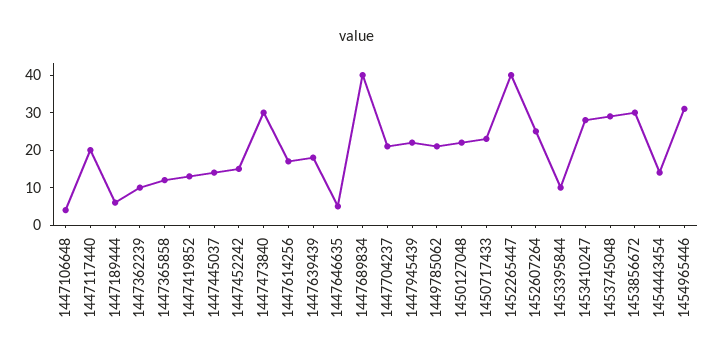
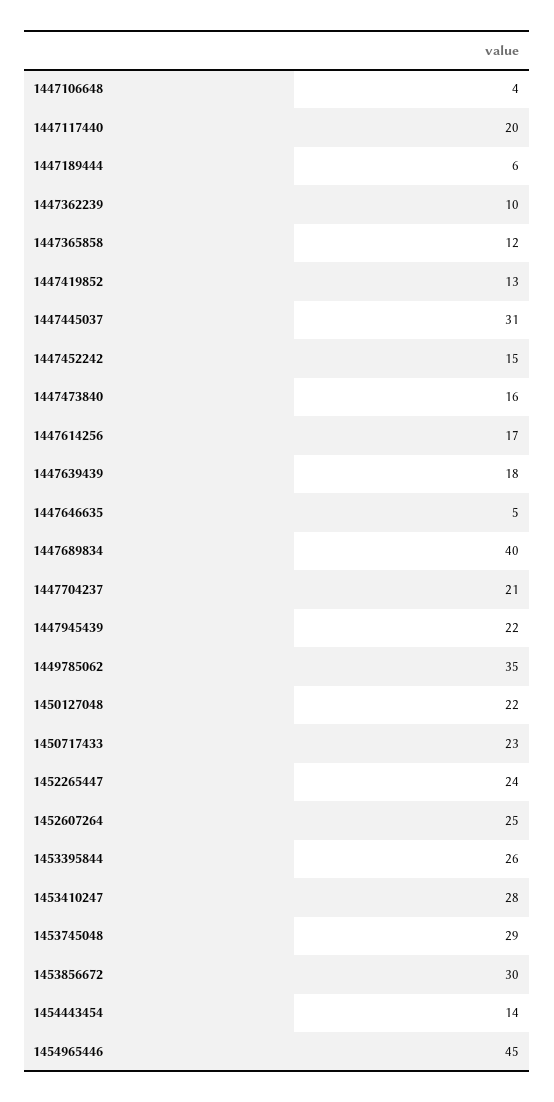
  {
    "1447106648": 4,
    "1447117440": 20,
    "1447189444": 6,
    "1447362239": 10,
    "1447365858": 12,
    "1447419852": 13,
-   "1447445037": 15,
+   "1447445037": 31,
    "1447452242": 15,
-   "1447473840": 30,
+   "1447473840": 16,
    "1447614256": 17,
    "1447639439": 18,
    "1447646635": 5,
    "1447689834": 40,
    "1447704237": 21,
    "1447945439": 22,
-   "1449785062": 20,
+   "1449785062": 35,
    "1450127048": 22,
    "1450717433": 23,
-   "1452265447": 40,
+   "1452265447": 24,
    "1452607264": 25,
-   "1453395844": 10,
+   "1453395844": 26,
    "1453410247": 28,
    "1453745048": 29,
    "1453856672": 30,
    "1454443454": 14,
-   "1454965446": 30
+   "1454965446": 45
  }

